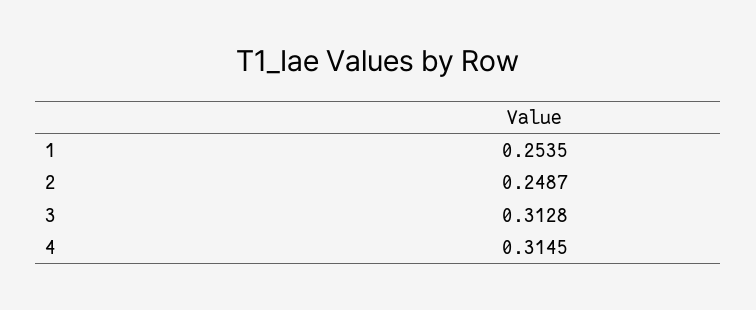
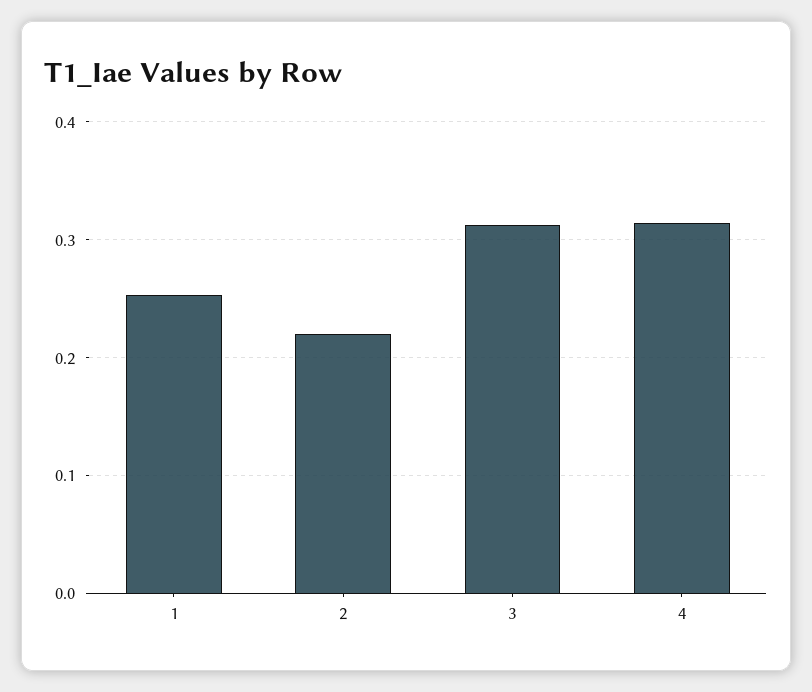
  {
    "1": 0.2535,
-   "2": 0.2487,
+   "2": 0.22,
    "3": 0.3128,
    "4": 0.3145
  }

